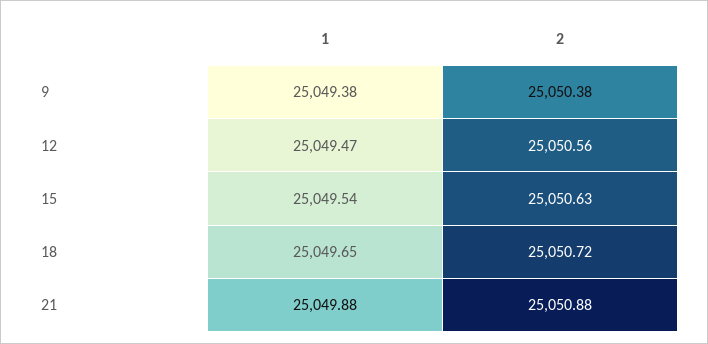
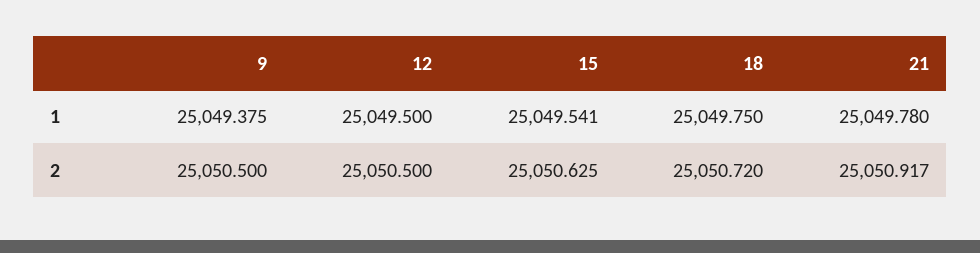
  {
    "1": {
      "9": 25049.375,
-     "12": 25049.47,
+     "12": 25049.5,
      "15": 25049.541,
-     "18": 25049.65,
+     "18": 25049.75,
-     "21": 25049.88
+     "21": 25049.78
    },
    "2": {
-     "9": 25050.38,
+     "9": 25050.5,
-     "12": 25050.56,
+     "12": 25050.5,
      "15": 25050.625,
      "18": 25050.72,
-     "21": 25050.88
+     "21": 25050.917
    }
  }

